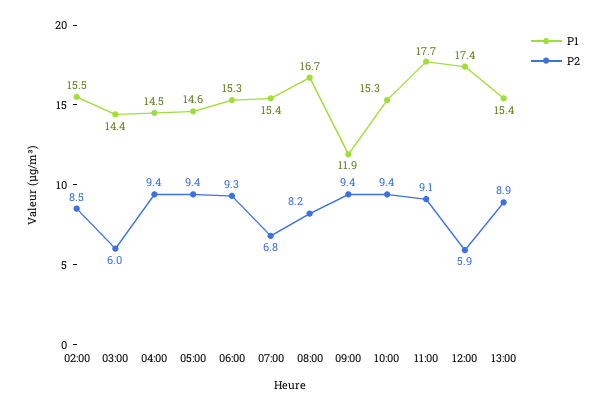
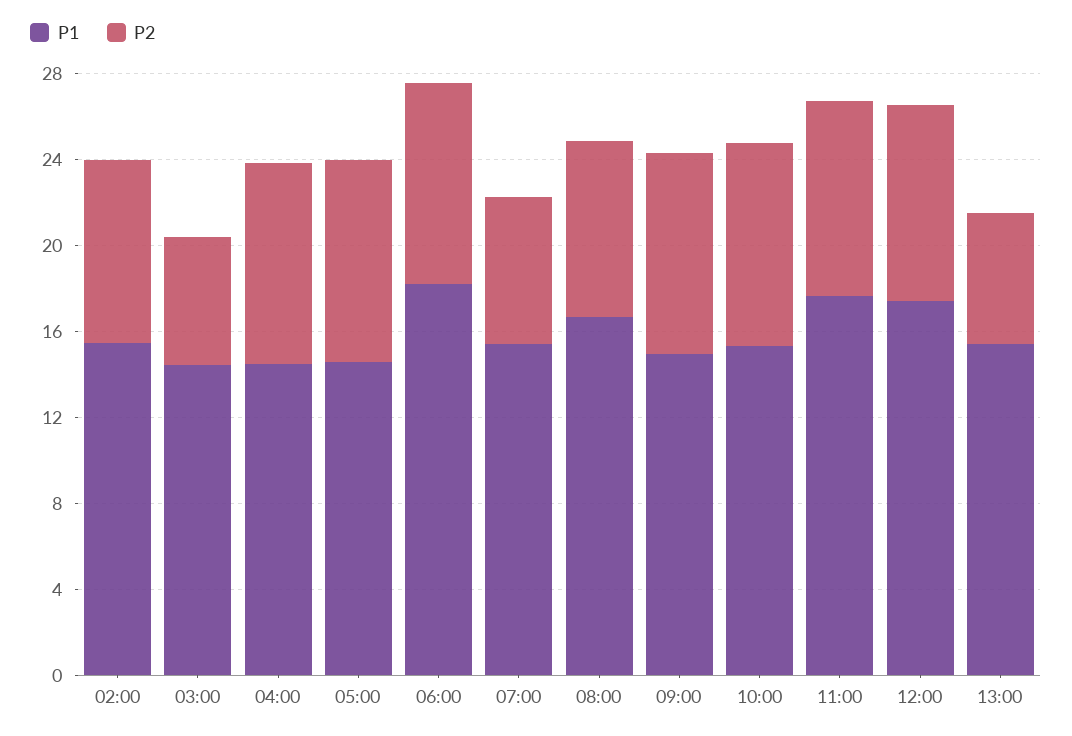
  {
    "P1": {
      "02:00": 15.5,
      "03:00": 14.4,
      "04:00": 14.5,
      "05:00": 14.6,
-     "06:00": 15.3,
+     "06:00": 18,
      "07:00": 15.4,
      "08:00": 16.7,
-     "09:00": 11.9,
+     "09:00": 15,
      "10:00": 15.3,
      "11:00": 17.7,
      "12:00": 17.4,
      "13:00": 15.4
    },
    "P2": {
      "02:00": 8.5,
      "03:00": 6,
      "04:00": 9.4,
      "05:00": 9.4,
      "06:00": 9.3,
      "07:00": 6.8,
      "08:00": 8.2,
      "09:00": 9.4,
      "10:00": 9.4,
      "11:00": 9.1,
-     "12:00": 5.9,
+     "12:00": 9,
-     "13:00": 8.9
+     "13:00": 6
    }
  }

